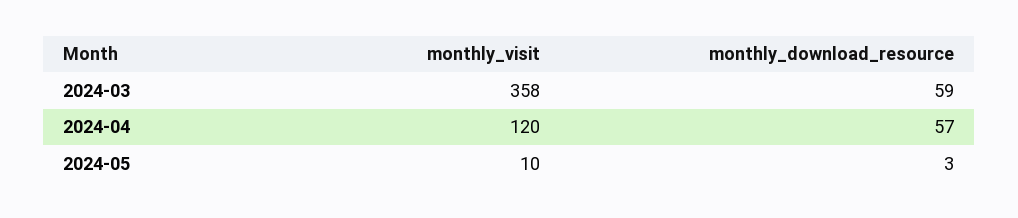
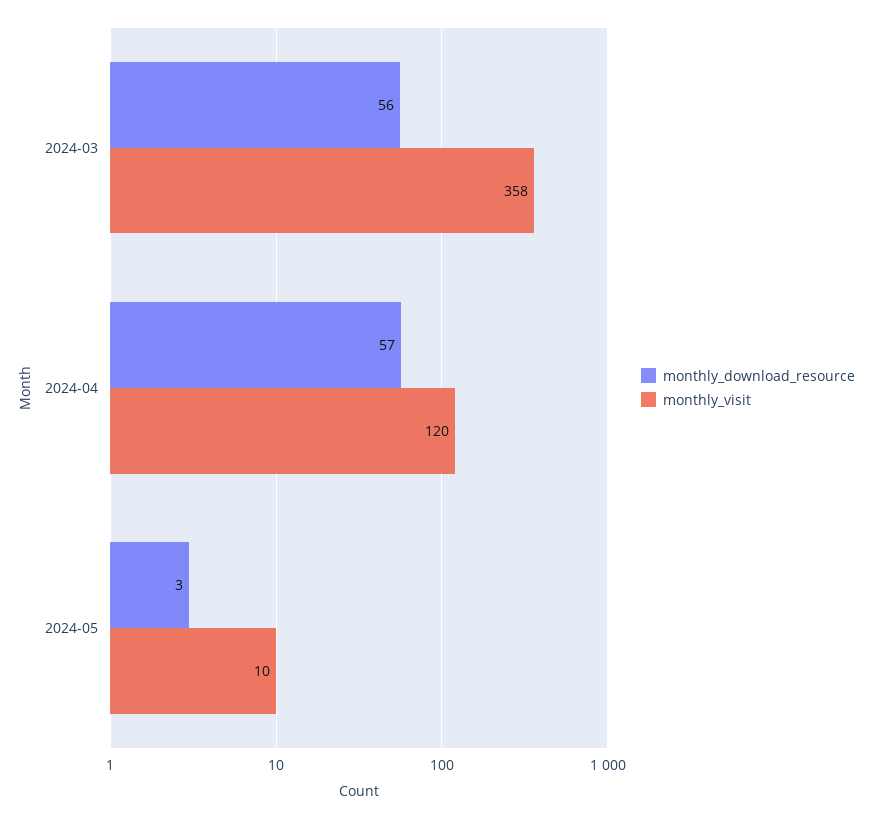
  {
    "monthly_visit": {
      "2024-03": 358,
      "2024-04": 120,
      "2024-05": 10
    },
    "monthly_download_resource": {
-     "2024-03": 59,
+     "2024-03": 56,
      "2024-04": 57,
      "2024-05": 3
    }
  }

